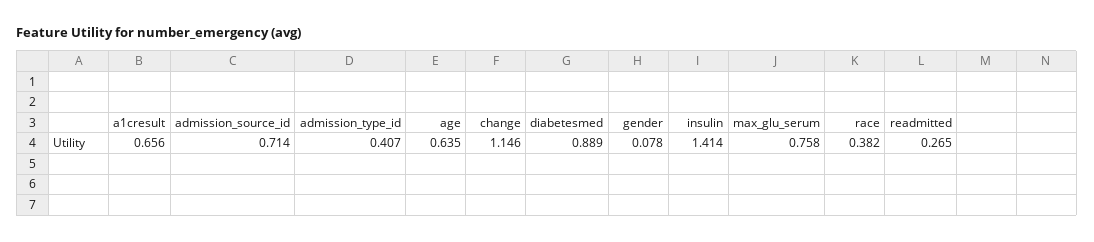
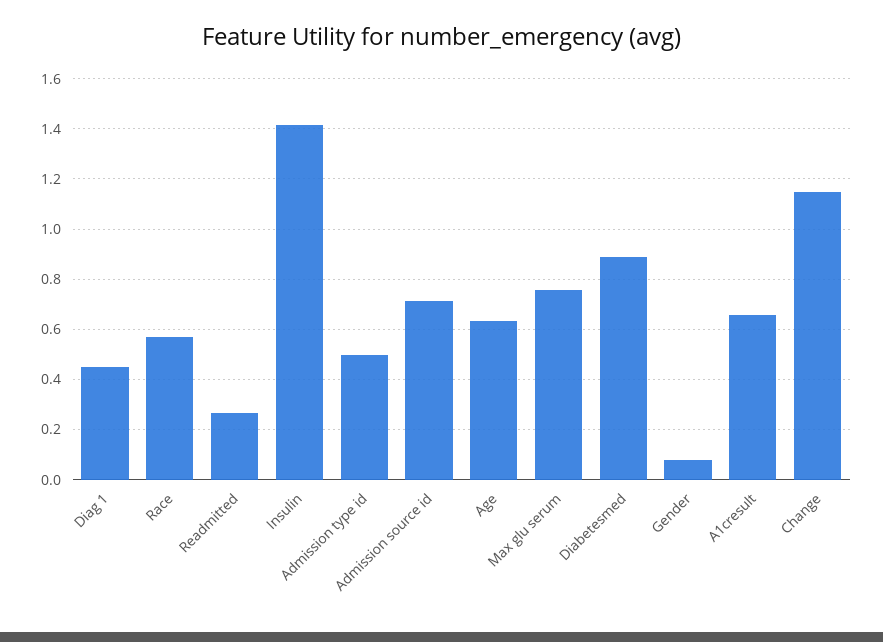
  {
    "a1cresult": 0.656,
    "admission_source_id": 0.714,
-   "admission_type_id": 0.407,
+   "admission_type_id": 0.5,
    "age": 0.635,
    "change": 1.146,
    "diabetesmed": 0.889,
    "gender": 0.078,
    "insulin": 1.414,
    "max_glu_serum": 0.758,
-   "race": 0.382,
+   "race": 0.575,
-   "readmitted": 0.265
+   "readmitted": 0.265,
+   "Diag 1": 0.45
  }

